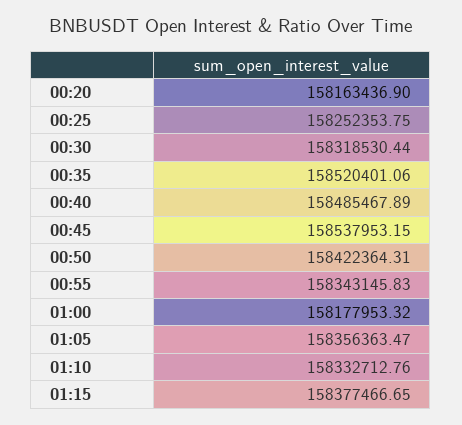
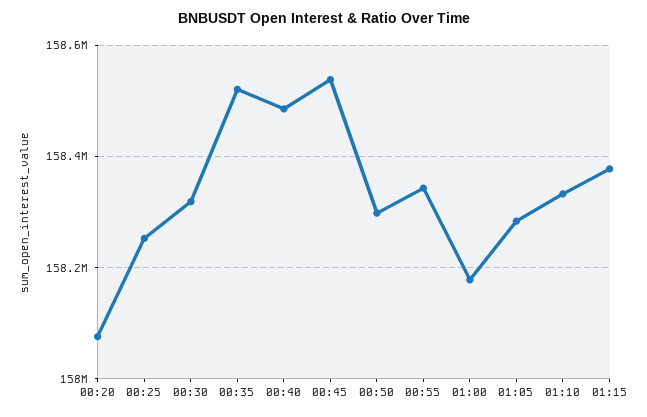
  {
-   "00:20": 158163436.9,
+   "00:20": 158080000,
    "00:25": 158252353.75,
    "00:30": 158318530.44,
    "00:35": 158520401.06,
    "00:40": 158485467.89,
    "00:45": 158537953.15,
-   "00:50": 158422364.31,
+   "00:50": 158300000,
    "00:55": 158343145.83,
    "01:00": 158177953.32,
-   "01:05": 158356363.47,
+   "01:05": 158280000,
    "01:10": 158332712.76,
    "01:15": 158377466.65
  }

